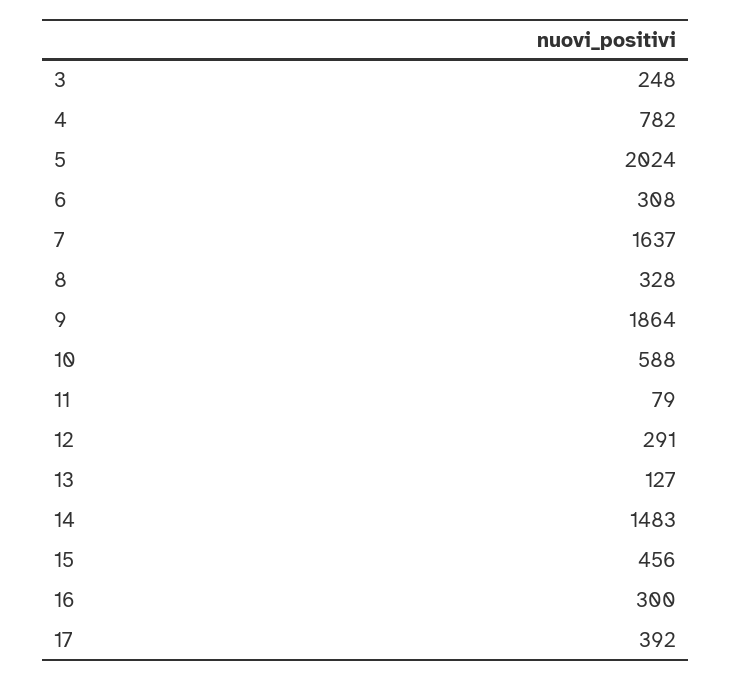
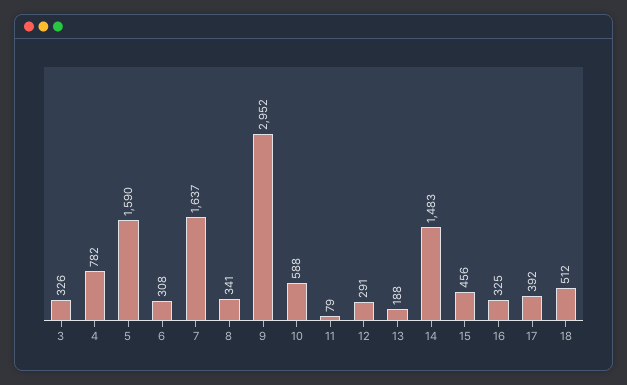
  {
-   "3": 248,
+   "3": 326,
    "4": 782,
-   "5": 2024,
+   "5": 1590,
    "6": 308,
    "7": 1637,
-   "8": 328,
+   "8": 341,
-   "9": 1864,
+   "9": 2952,
    "10": 588,
    "11": 79,
    "12": 291,
-   "13": 127,
+   "13": 188,
    "14": 1483,
    "15": 456,
-   "16": 300,
+   "16": 325,
-   "17": 392
+   "17": 392,
+   "18": 512
  }

